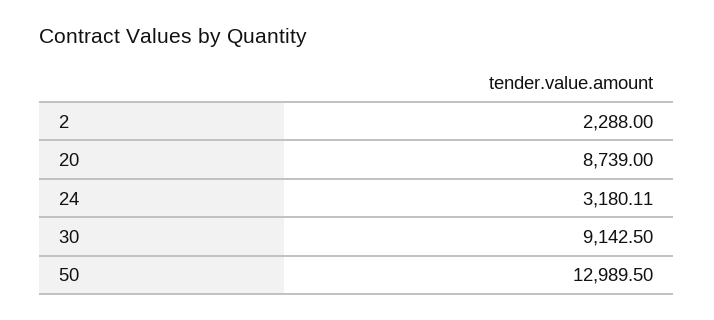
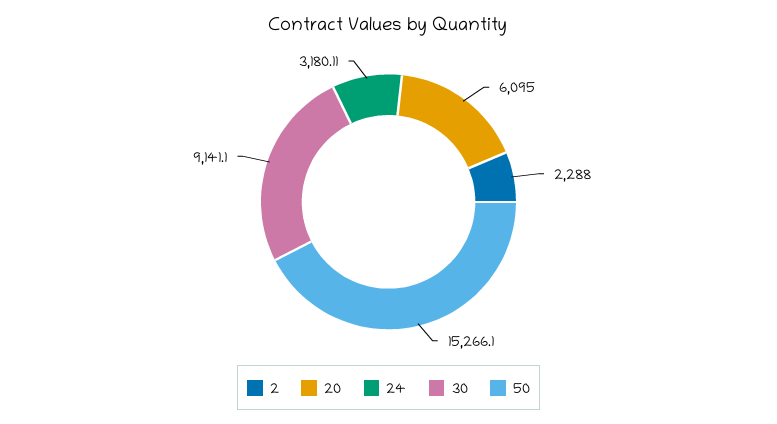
  {
    "2": 2288,
-   "20": 8739,
+   "20": 6095,
    "24": 3180.11,
-   "30": 9142.5,
+   "30": 9141.1,
-   "50": 12989.5
+   "50": 15266.1
  }

